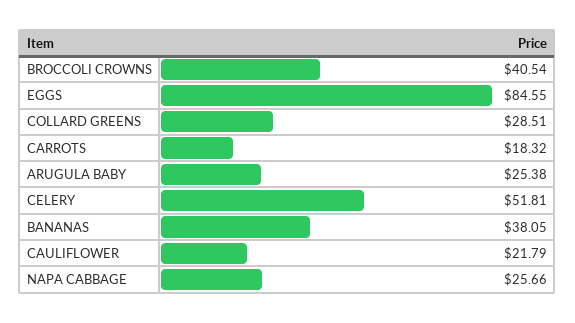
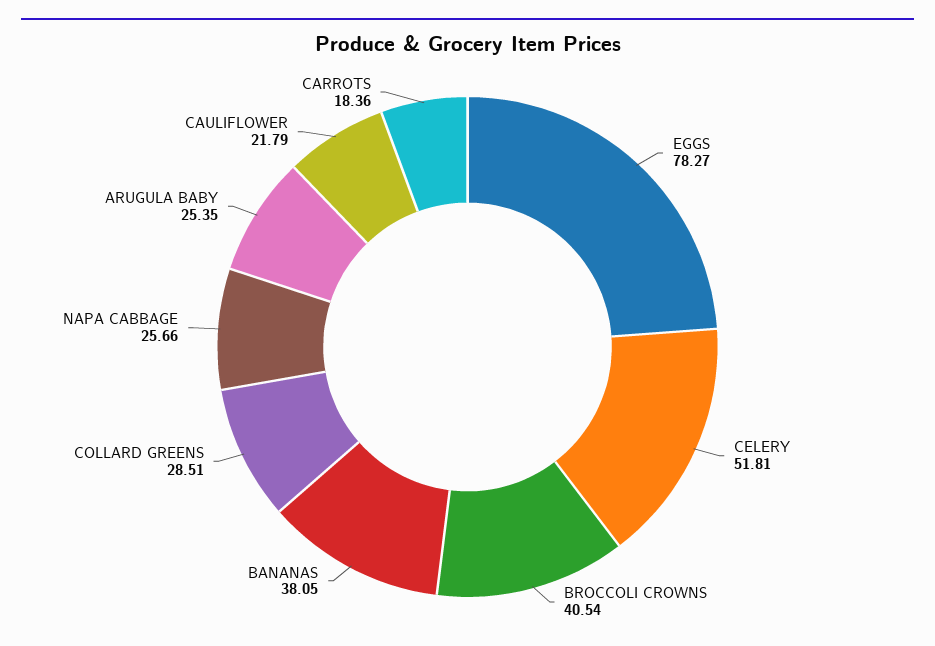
  {
    "BROCCOLI CROWNS": 40.54,
-   "EGGS": 84.55,
+   "EGGS": 78.27,
    "COLLARD GREENS": 28.51,
-   "CARROTS": 18.32,
+   "CARROTS": 18.36,
-   "ARUGULA BABY": 25.38,
+   "ARUGULA BABY": 25.35,
    "CELERY": 51.81,
    "BANANAS": 38.05,
    "CAULIFLOWER": 21.79,
    "NAPA CABBAGE": 25.66
  }

